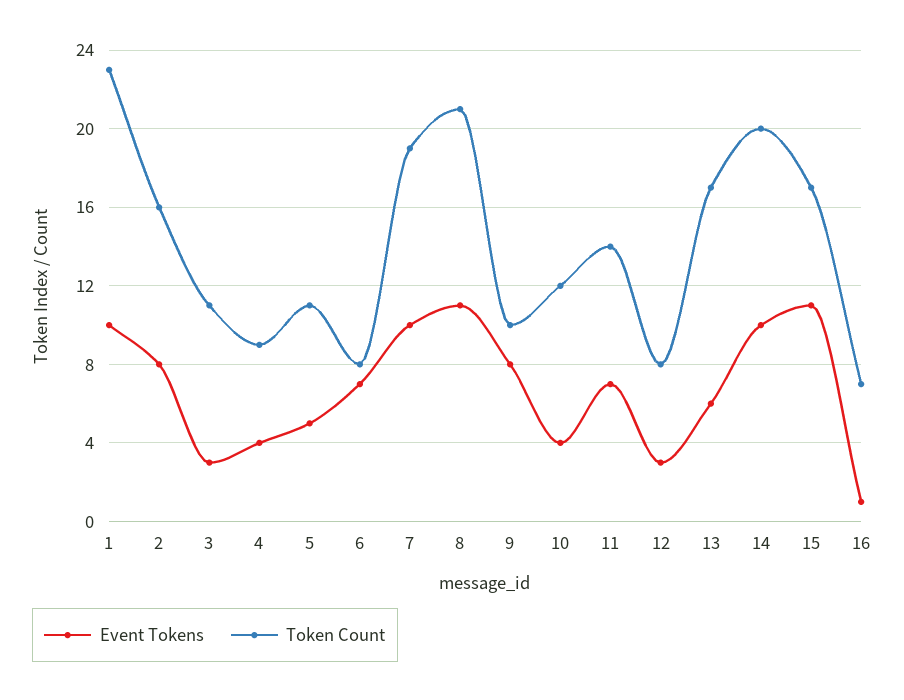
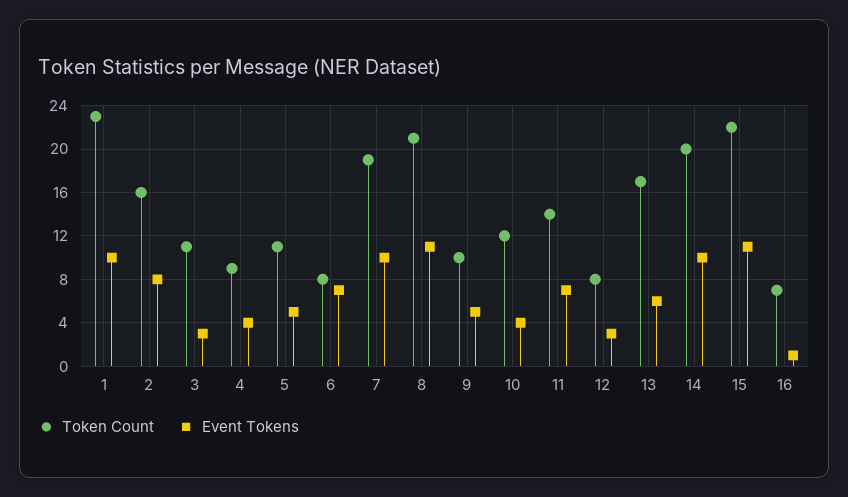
  {
    "Event Tokens": {
      "1": 10,
      "2": 8,
      "3": 3,
      "4": 4,
      "5": 5,
      "6": 7,
      "7": 10,
      "8": 11,
-     "9": 8,
+     "9": 5,
      "10": 4,
      "11": 7,
      "12": 3,
      "13": 6,
      "14": 10,
      "15": 11,
      "16": 1
    },
    "Token Count": {
      "1": 23,
      "2": 16,
      "3": 11,
      "4": 9,
      "5": 11,
      "6": 8,
      "7": 19,
      "8": 21,
      "9": 10,
      "10": 12,
      "11": 14,
      "12": 8,
      "13": 17,
      "14": 20,
-     "15": 17,
+     "15": 22,
      "16": 7
    }
  }

